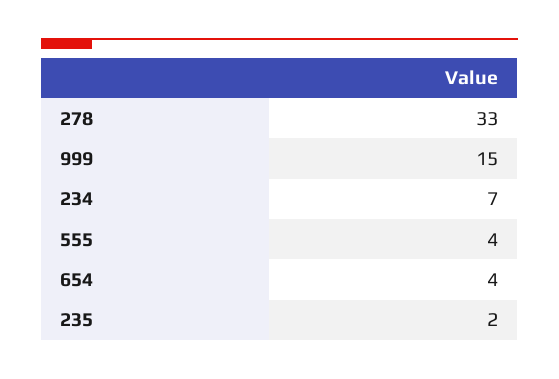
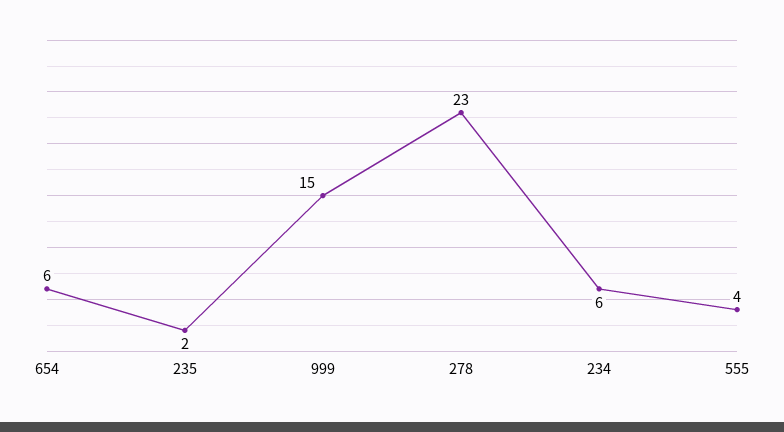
  {
-   "278": 33,
+   "278": 23,
    "999": 15,
-   "234": 7,
+   "234": 6,
    "555": 4,
-   "654": 4,
+   "654": 6,
    "235": 2
  }

